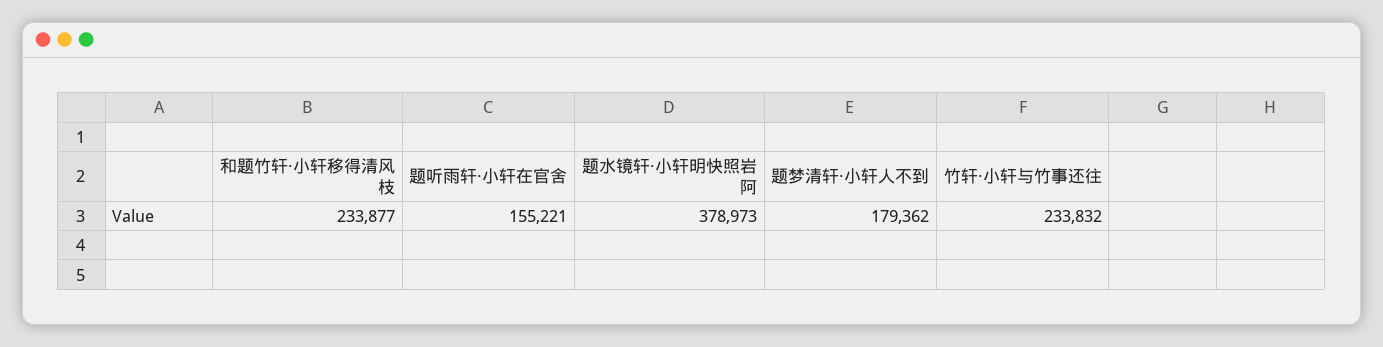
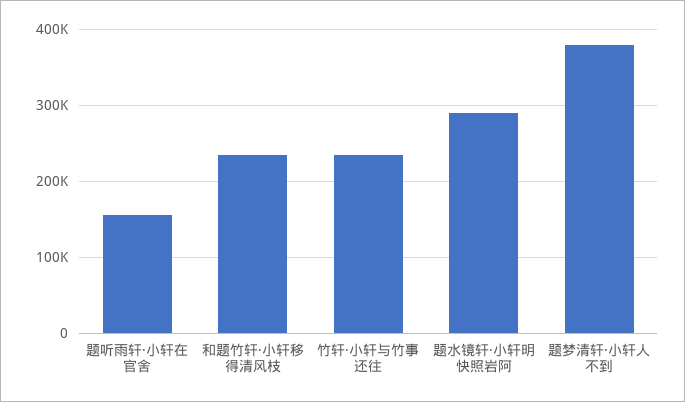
  {
    "和题竹轩·小轩移得清风枝": 233877,
    "题听雨轩·小轩在官舍": 155221,
-   "题水镜轩·小轩明快照岩阿": 378973,
+   "题水镜轩·小轩明快照岩阿": 290000,
-   "题梦清轩·小轩人不到": 179362,
+   "题梦清轩·小轩人不到": 380000,
    "竹轩·小轩与竹事还往": 233832
  }

